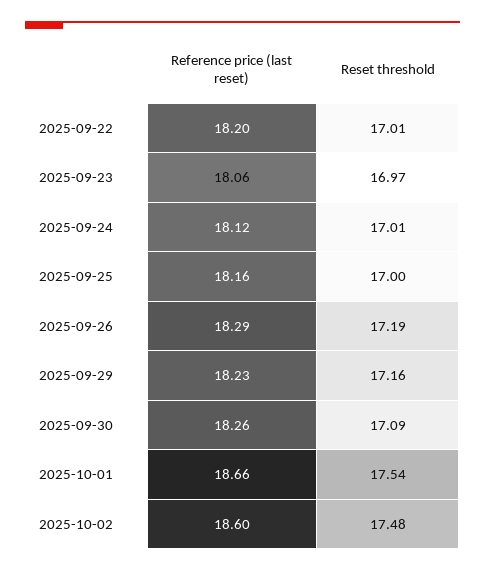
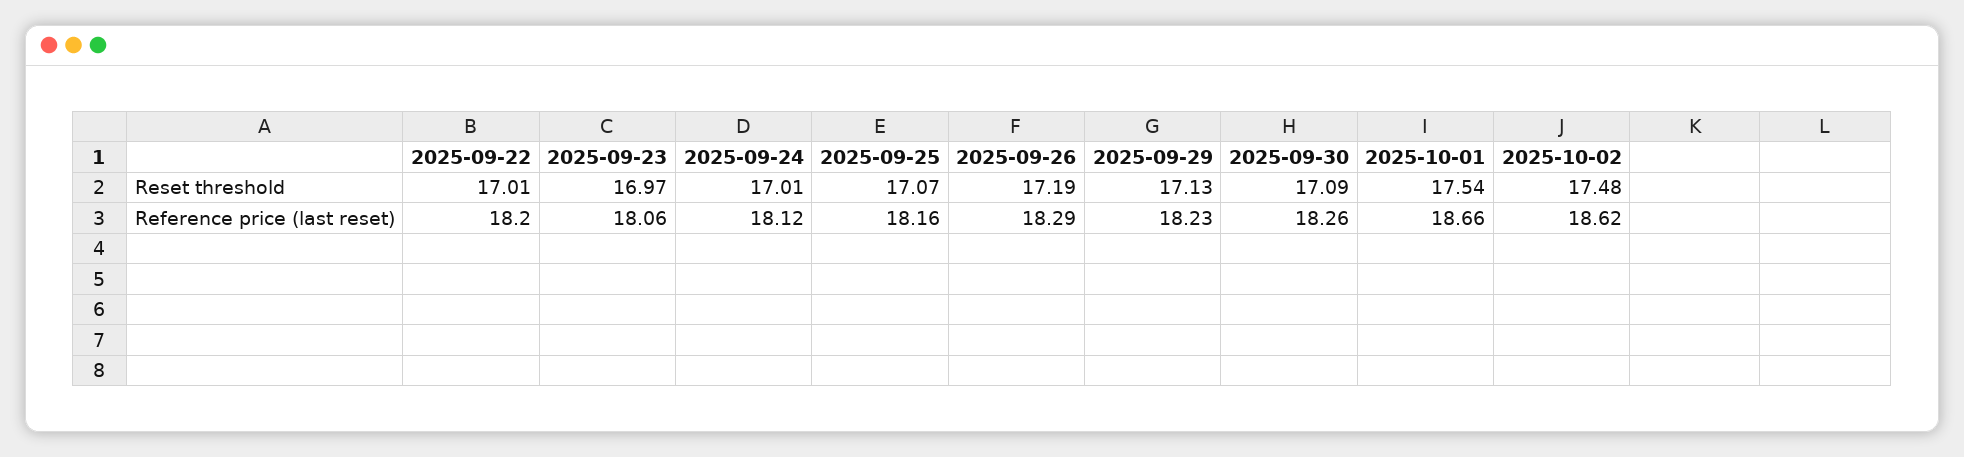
  {
    "Reference price (last reset)": {
      "2025-09-22": 18.2,
      "2025-09-23": 18.06,
      "2025-09-24": 18.12,
      "2025-09-25": 18.16,
      "2025-09-26": 18.29,
      "2025-09-29": 18.23,
      "2025-09-30": 18.26,
      "2025-10-01": 18.66,
-     "2025-10-02": 18.6
+     "2025-10-02": 18.62
    },
    "Reset threshold": {
      "2025-09-22": 17.01,
      "2025-09-23": 16.97,
      "2025-09-24": 17.01,
-     "2025-09-25": 17,
+     "2025-09-25": 17.07,
      "2025-09-26": 17.19,
-     "2025-09-29": 17.16,
+     "2025-09-29": 17.13,
      "2025-09-30": 17.09,
      "2025-10-01": 17.54,
      "2025-10-02": 17.48
    }
  }

